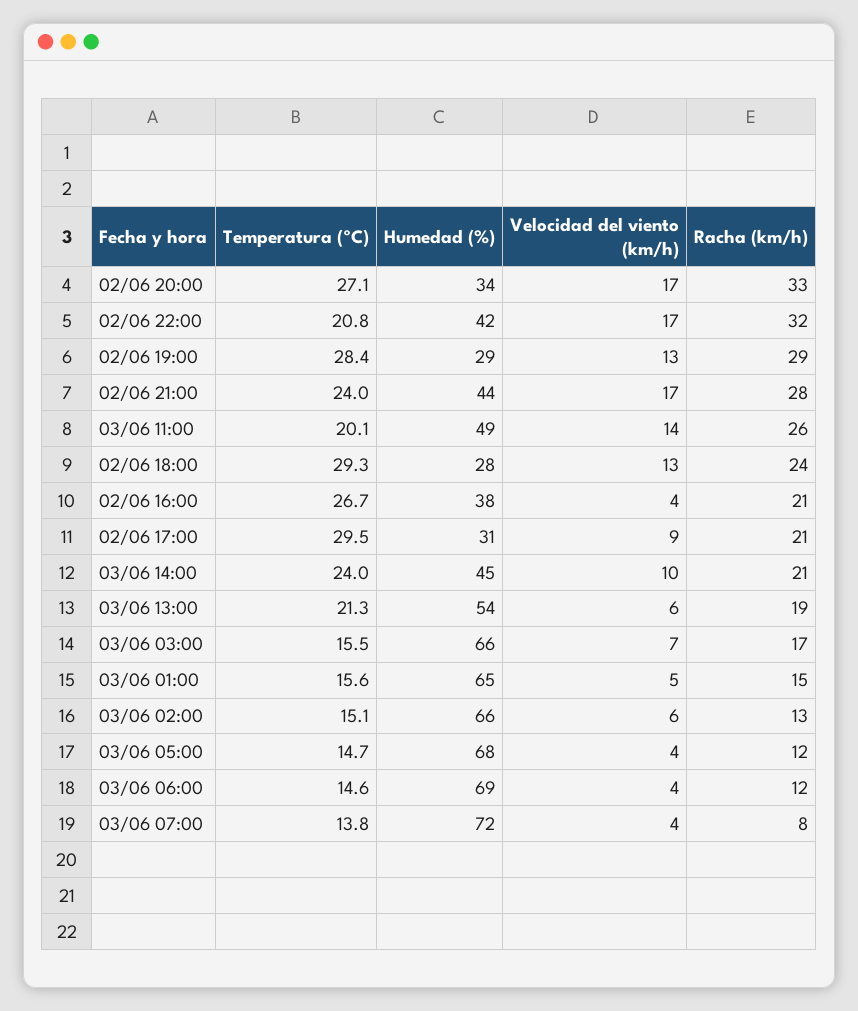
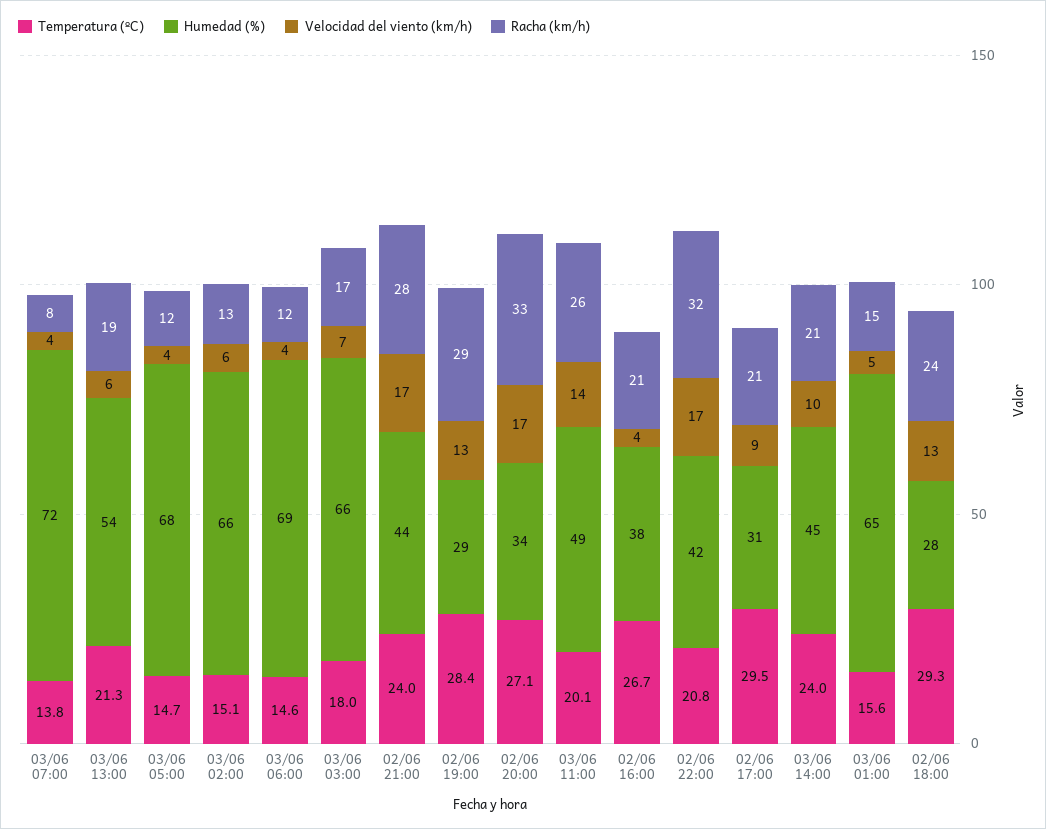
  {
    "Temperatura (ºC)": {
      "02/06 20:00": 27.1,
      "02/06 22:00": 20.8,
      "02/06 19:00": 28.4,
      "02/06 21:00": 24,
      "03/06 11:00": 20.1,
      "02/06 18:00": 29.3,
      "02/06 16:00": 26.7,
      "02/06 17:00": 29.5,
      "03/06 14:00": 24,
      "03/06 13:00": 21.3,
-     "03/06 03:00": 15.5,
+     "03/06 03:00": 18,
      "03/06 01:00": 15.6,
      "03/06 02:00": 15.1,
      "03/06 05:00": 14.7,
      "03/06 06:00": 14.6,
      "03/06 07:00": 13.8
    },
    "Humedad (%)": {
      "02/06 20:00": 34,
      "02/06 22:00": 42,
      "02/06 19:00": 29,
      "02/06 21:00": 44,
      "03/06 11:00": 49,
      "02/06 18:00": 28,
      "02/06 16:00": 38,
      "02/06 17:00": 31,
      "03/06 14:00": 45,
      "03/06 13:00": 54,
      "03/06 03:00": 66,
      "03/06 01:00": 65,
      "03/06 02:00": 66,
      "03/06 05:00": 68,
      "03/06 06:00": 69,
      "03/06 07:00": 72
    },
    "Velocidad del viento (km/h)": {
      "02/06 20:00": 17,
      "02/06 22:00": 17,
      "02/06 19:00": 13,
      "02/06 21:00": 17,
      "03/06 11:00": 14,
      "02/06 18:00": 13,
      "02/06 16:00": 4,
      "02/06 17:00": 9,
      "03/06 14:00": 10,
      "03/06 13:00": 6,
      "03/06 03:00": 7,
      "03/06 01:00": 5,
      "03/06 02:00": 6,
      "03/06 05:00": 4,
      "03/06 06:00": 4,
      "03/06 07:00": 4
    },
    "Racha (km/h)": {
      "02/06 20:00": 33,
      "02/06 22:00": 32,
      "02/06 19:00": 29,
      "02/06 21:00": 28,
      "03/06 11:00": 26,
      "02/06 18:00": 24,
      "02/06 16:00": 21,
      "02/06 17:00": 21,
      "03/06 14:00": 21,
      "03/06 13:00": 19,
      "03/06 03:00": 17,
      "03/06 01:00": 15,
      "03/06 02:00": 13,
      "03/06 05:00": 12,
      "03/06 06:00": 12,
      "03/06 07:00": 8
    }
  }

